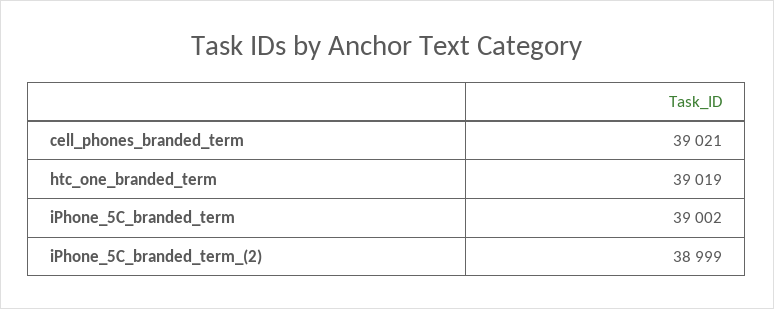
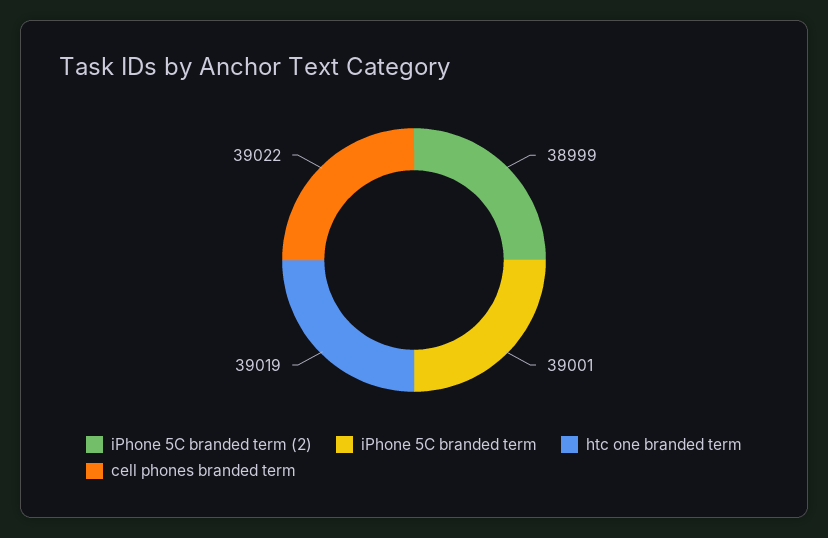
  {
-   "cell_phones_branded_term": 39021,
+   "cell_phones_branded_term": 39022,
    "htc_one_branded_term": 39019,
-   "iPhone_5C_branded_term": 39002,
+   "iPhone_5C_branded_term": 39001,
    "iPhone_5C_branded_term_(2)": 38999
  }

